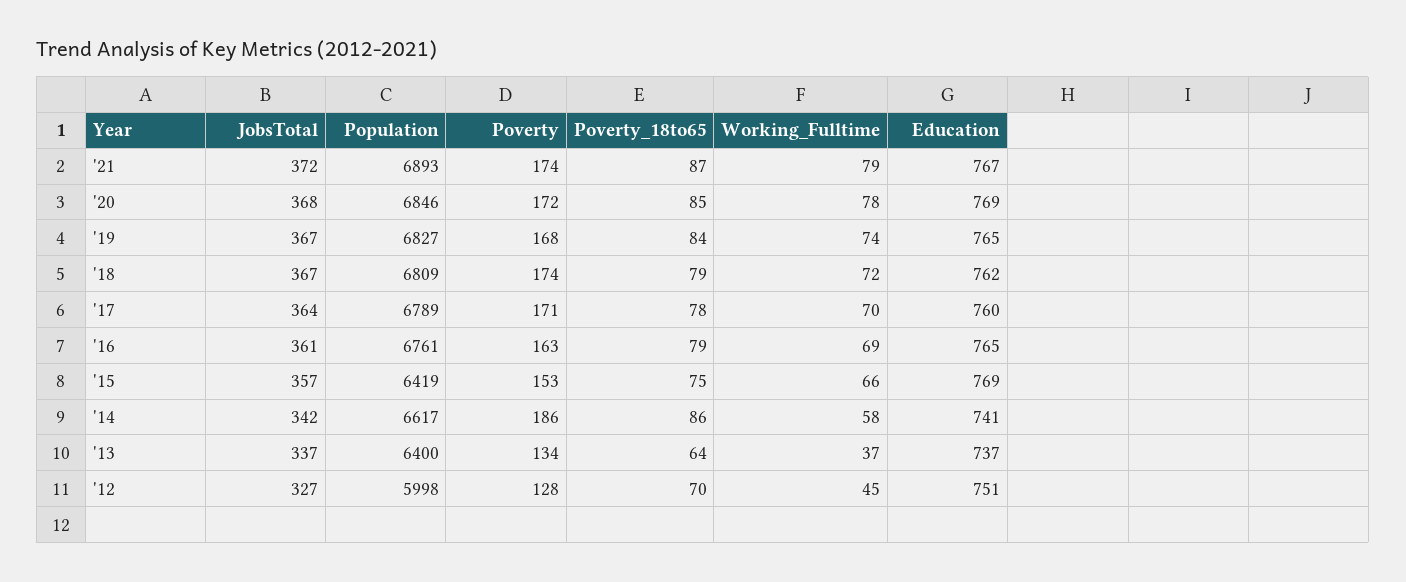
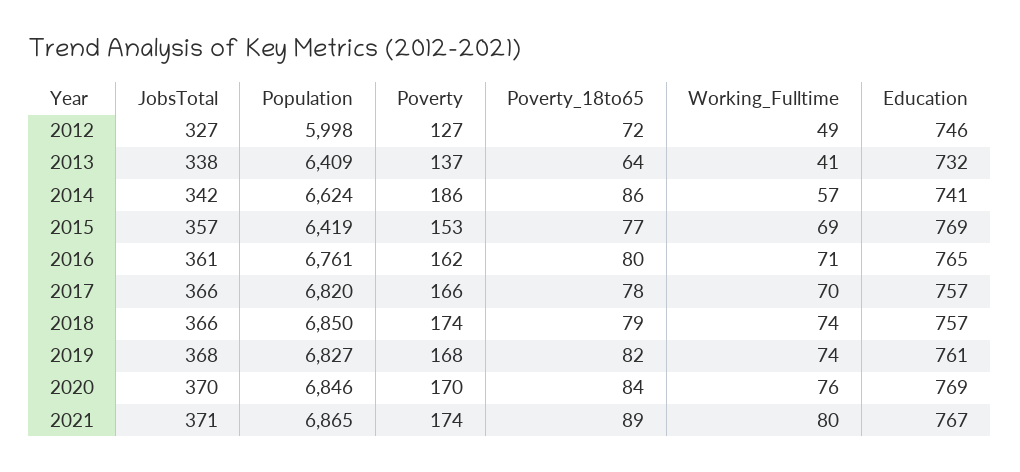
  {
    "JobsTotal": {
-     "'21": 372,
+     "'21": 371,
-     "'20": 368,
+     "'20": 370,
-     "'19": 367,
+     "'19": 368,
-     "'18": 367,
+     "'18": 366,
-     "'17": 364,
+     "'17": 366,
      "'16": 361,
      "'15": 357,
      "'14": 342,
-     "'13": 337,
+     "'13": 338,
      "'12": 327
    },
    "Population": {
-     "'21": 6893,
+     "'21": 6865,
      "'20": 6846,
      "'19": 6827,
-     "'18": 6809,
+     "'18": 6850,
-     "'17": 6789,
+     "'17": 6820,
      "'16": 6761,
      "'15": 6419,
-     "'14": 6617,
+     "'14": 6624,
-     "'13": 6400,
+     "'13": 6409,
      "'12": 5998
    },
    "Poverty": {
      "'21": 174,
-     "'20": 172,
+     "'20": 170,
      "'19": 168,
      "'18": 174,
-     "'17": 171,
+     "'17": 166,
-     "'16": 163,
+     "'16": 162,
      "'15": 153,
      "'14": 186,
-     "'13": 134,
+     "'13": 137,
-     "'12": 128
+     "'12": 127
    },
    "Poverty_18to65": {
-     "'21": 87,
+     "'21": 89,
-     "'20": 85,
+     "'20": 84,
-     "'19": 84,
+     "'19": 82,
      "'18": 79,
      "'17": 78,
-     "'16": 79,
+     "'16": 80,
-     "'15": 75,
+     "'15": 77,
      "'14": 86,
      "'13": 64,
-     "'12": 70
+     "'12": 72
    },
    "Working_Fulltime": {
-     "'21": 79,
+     "'21": 80,
-     "'20": 78,
+     "'20": 76,
      "'19": 74,
-     "'18": 72,
+     "'18": 74,
      "'17": 70,
-     "'16": 69,
+     "'16": 71,
-     "'15": 66,
+     "'15": 69,
-     "'14": 58,
+     "'14": 57,
-     "'13": 37,
+     "'13": 41,
-     "'12": 45
+     "'12": 49
    },
    "Education": {
      "'21": 767,
      "'20": 769,
-     "'19": 765,
+     "'19": 761,
-     "'18": 762,
+     "'18": 757,
-     "'17": 760,
+     "'17": 757,
      "'16": 765,
      "'15": 769,
      "'14": 741,
-     "'13": 737,
+     "'13": 732,
-     "'12": 751
+     "'12": 746
    }
  }

